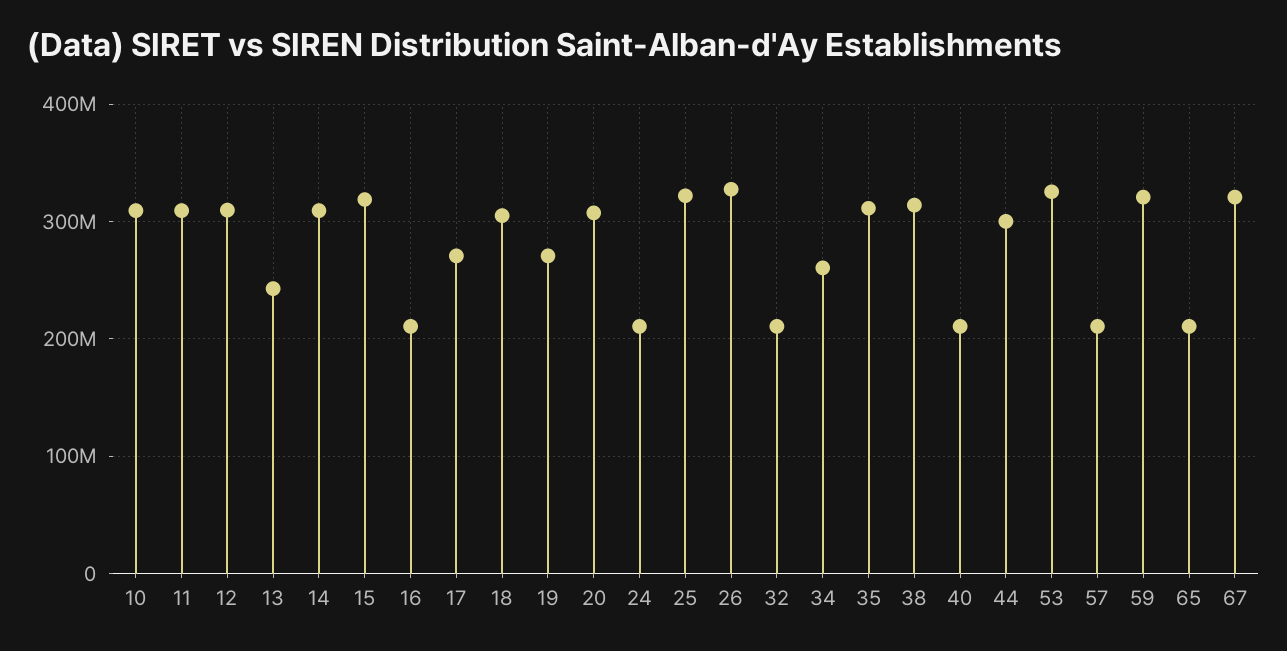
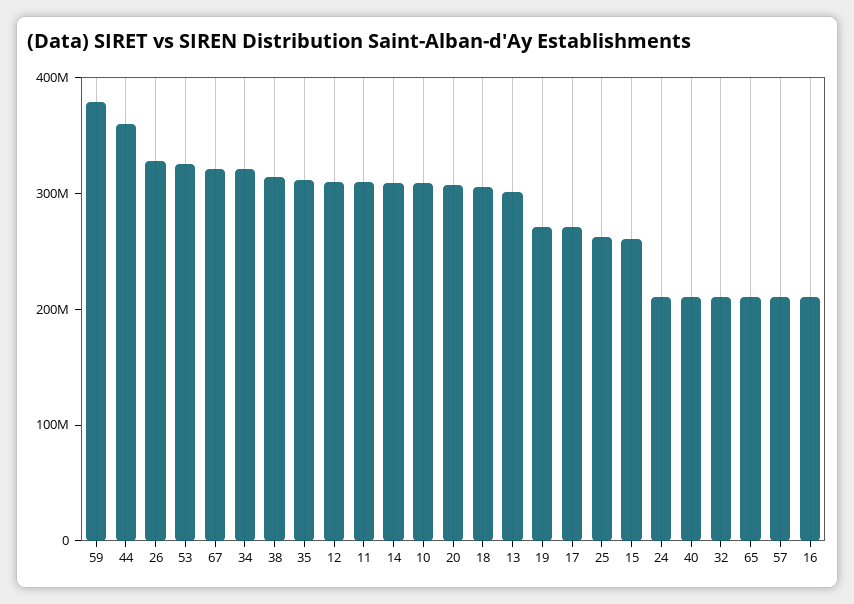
  {
    "10": 310000000,
    "11": 310000000,
    "12": 310000000,
-   "13": 240000000,
+   "13": 300000000,
    "14": 310000000,
-   "15": 320000000,
+   "15": 260000000,
    "16": 210000000,
    "17": 270000000,
    "18": 310000000,
    "19": 270000000,
    "20": 310000000,
    "24": 210000000,
-   "25": 320000000,
+   "25": 260000000,
    "26": 330000000,
    "32": 210000000,
-   "34": 260000000,
+   "34": 320000000,
    "35": 310000000,
    "38": 310000000,
    "40": 210000000,
-   "44": 300000000,
+   "44": 360000000,
    "53": 330000000,
    "57": 210000000,
-   "59": 320000000,
+   "59": 380000000,
    "65": 210000000,
    "67": 320000000
  }

